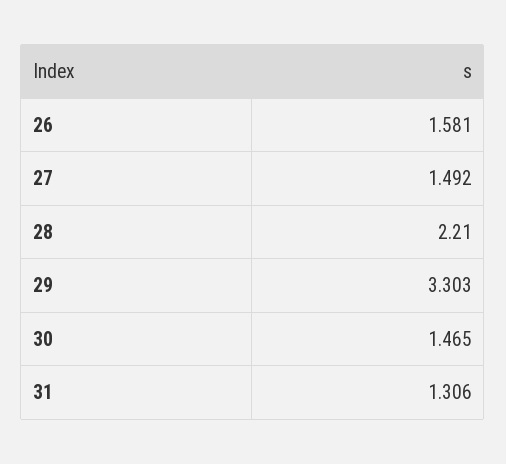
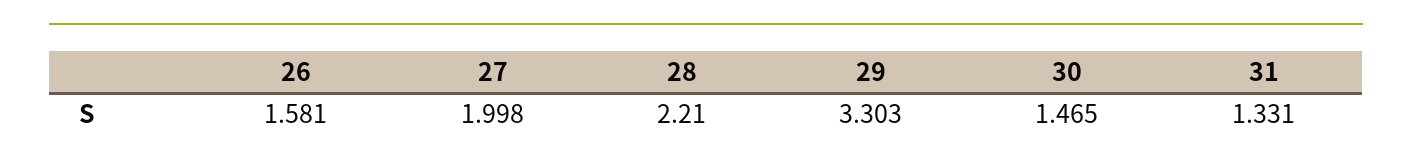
  {
    "26": 1.581,
-   "27": 1.492,
+   "27": 1.998,
    "28": 2.21,
    "29": 3.303,
    "30": 1.465,
-   "31": 1.306
+   "31": 1.331
  }

